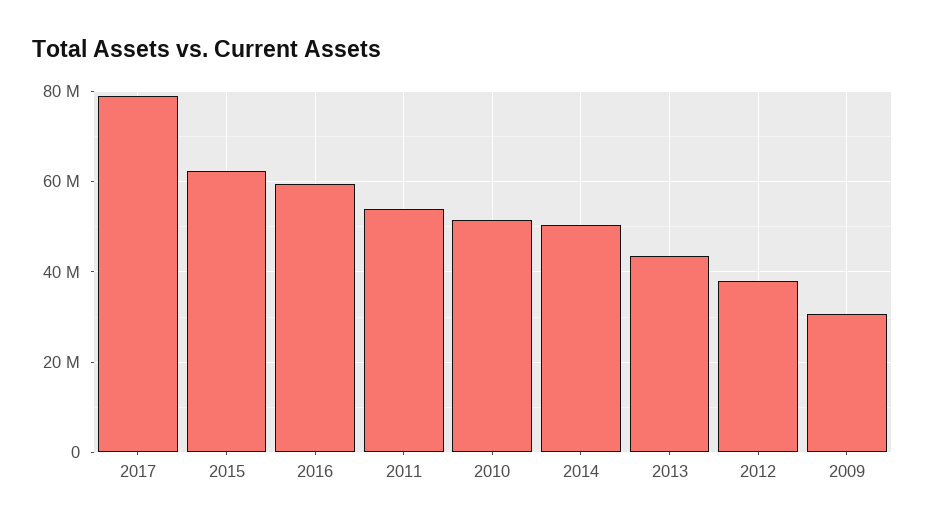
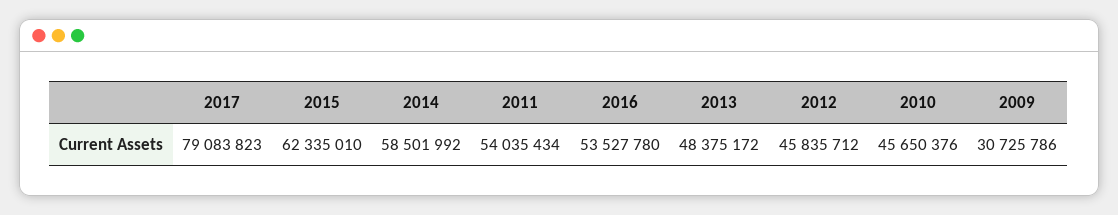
  {
    "2017": 79083823,
    "2015": 62335010,
-   "2016": 60000000,
+   "2016": 53527780,
    "2011": 54035434,
-   "2010": 52000000,
+   "2010": 45650376,
-   "2014": 50000000,
+   "2014": 58501992,
-   "2013": 44000000,
+   "2013": 48375172,
-   "2012": 38000000,
+   "2012": 45835712,
    "2009": 30725786
  }

